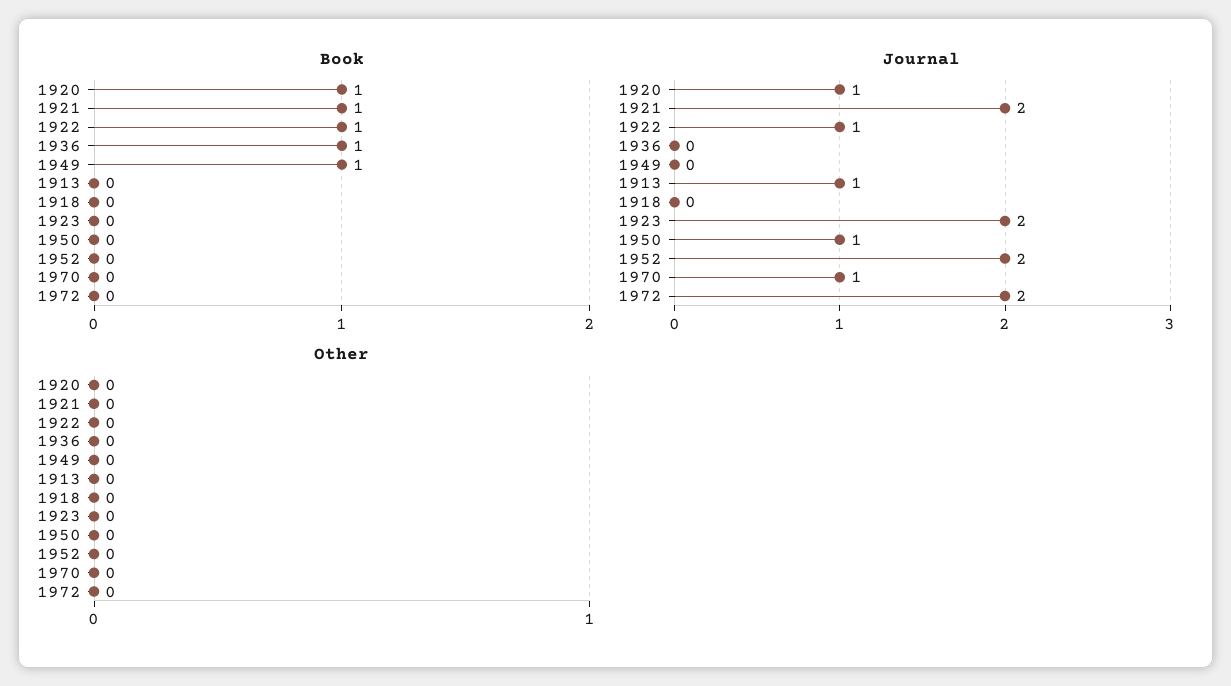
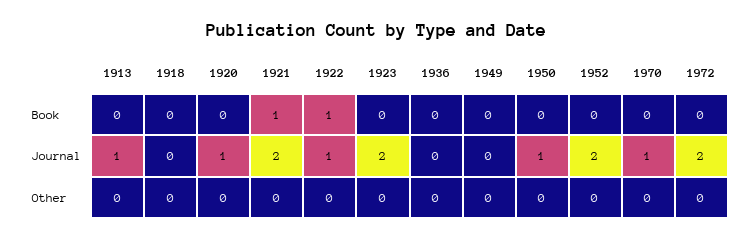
  {
    "Book": {
-     "1920": 1,
+     "1920": 0,
      "1921": 1,
      "1922": 1,
-     "1936": 1,
+     "1936": 0,
-     "1949": 1,
+     "1949": 0,
      "1913": 0,
      "1918": 0,
      "1923": 0,
      "1950": 0,
      "1952": 0,
      "1970": 0,
      "1972": 0
    },
    "Journal": {
      "1920": 1,
      "1921": 2,
      "1922": 1,
      "1936": 0,
      "1949": 0,
      "1913": 1,
      "1918": 0,
      "1923": 2,
      "1950": 1,
      "1952": 2,
      "1970": 1,
      "1972": 2
    },
    "Other": {
      "1920": 0,
      "1921": 0,
      "1922": 0,
      "1936": 0,
      "1949": 0,
      "1913": 0,
      "1918": 0,
      "1923": 0,
      "1950": 0,
      "1952": 0,
      "1970": 0,
      "1972": 0
    }
  }

